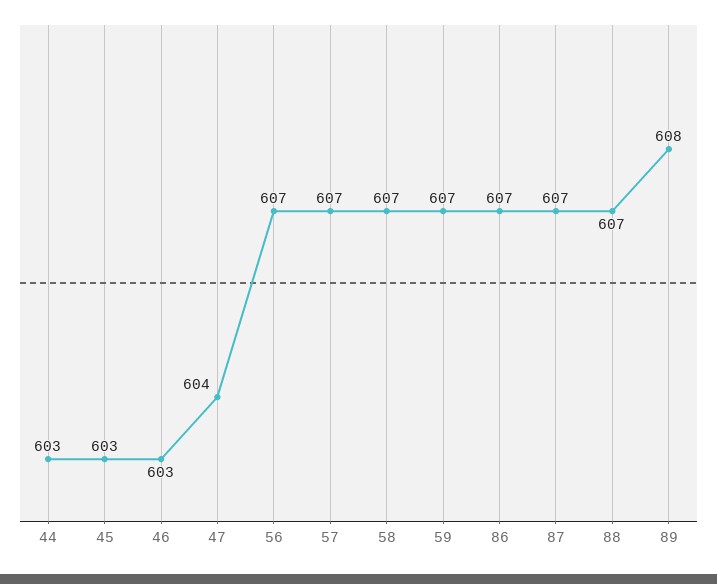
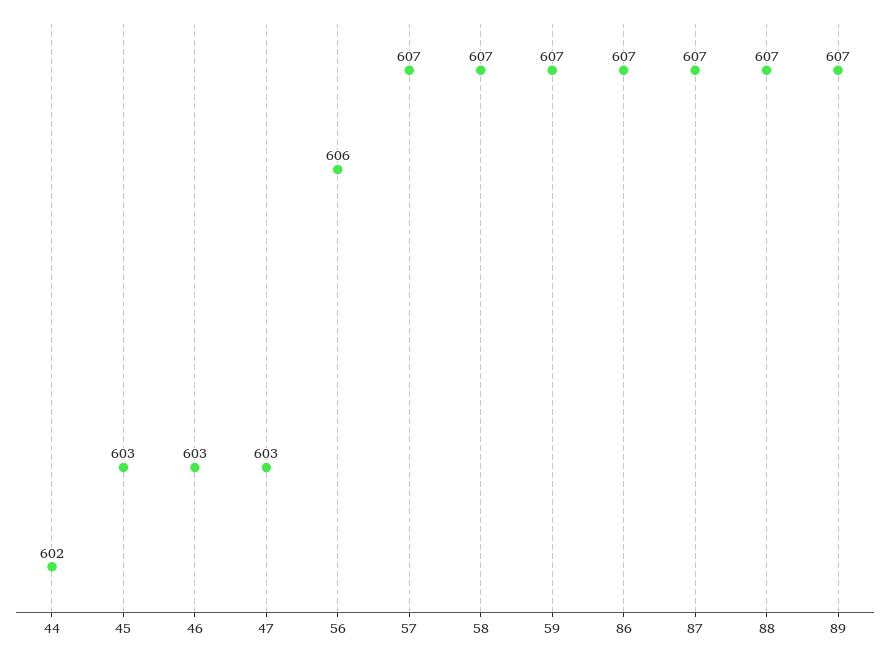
  {
-   "44": 603,
+   "44": 602,
    "45": 603,
    "46": 603,
-   "47": 604,
+   "47": 603,
-   "56": 607,
+   "56": 606,
    "57": 607,
    "58": 607,
    "59": 607,
    "86": 607,
    "87": 607,
    "88": 607,
-   "89": 608
+   "89": 607
  }

